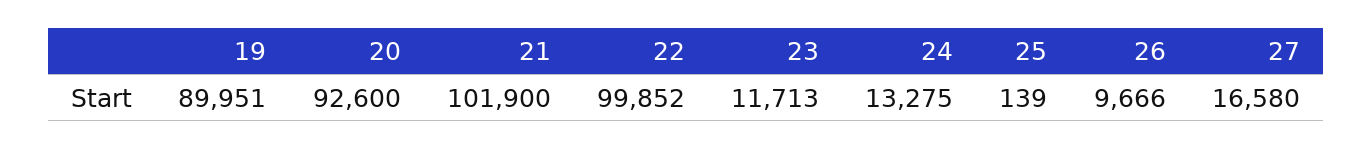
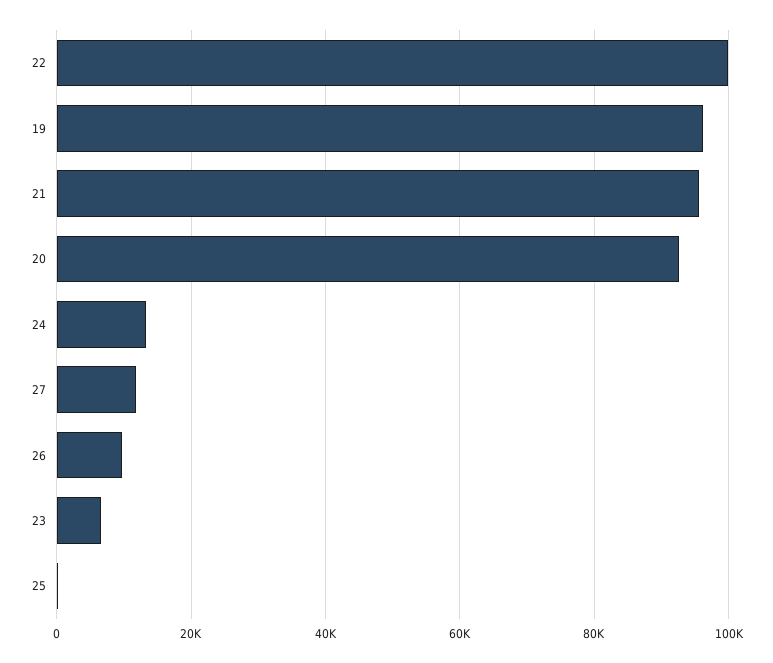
  {
-   "19": 89951,
+   "19": 96000,
    "20": 92600,
-   "21": 101900,
+   "21": 96000,
    "22": 99852,
-   "23": 11713,
+   "23": 6000,
    "24": 13275,
    "25": 139,
    "26": 9666,
-   "27": 16580
+   "27": 12000
  }

